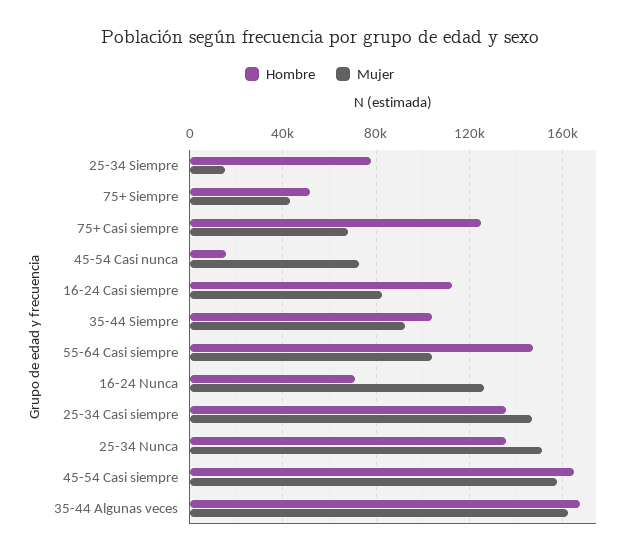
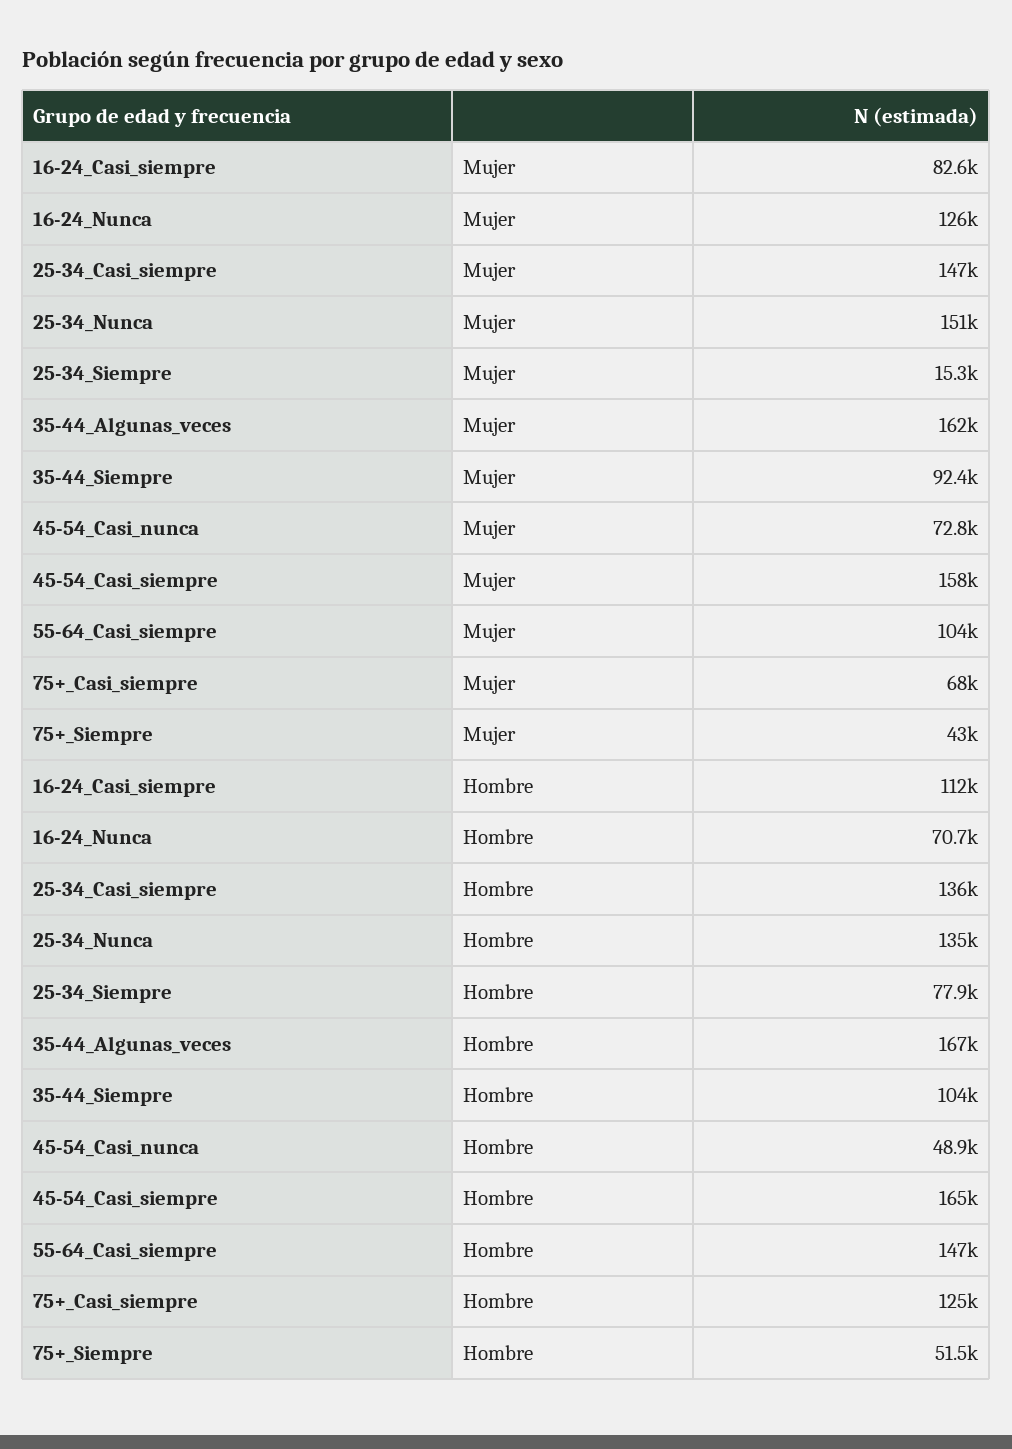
  {
    "Hombre": {
      "25-34 Siempre": 77900,
      "75+ Siempre": 51500,
      "75+ Casi siempre": 125000,
-     "45-54 Casi nunca": 15000,
+     "45-54 Casi nunca": 48900,
      "16-24 Casi siempre": 112000,
      "35-44 Siempre": 104000,
      "55-64 Casi siempre": 147000,
      "16-24 Nunca": 70700,
      "25-34 Casi siempre": 136000,
      "25-34 Nunca": 135000,
      "45-54 Casi siempre": 165000,
      "35-44 Algunas veces": 167000
    },
    "Mujer": {
      "25-34 Siempre": 15300,
      "75+ Siempre": 43000,
      "75+ Casi siempre": 68000,
      "45-54 Casi nunca": 72800,
      "16-24 Casi siempre": 82600,
      "35-44 Siempre": 92400,
      "55-64 Casi siempre": 104000,
      "16-24 Nunca": 126000,
      "25-34 Casi siempre": 147000,
      "25-34 Nunca": 151000,
      "45-54 Casi siempre": 158000,
      "35-44 Algunas veces": 162000
    }
  }

